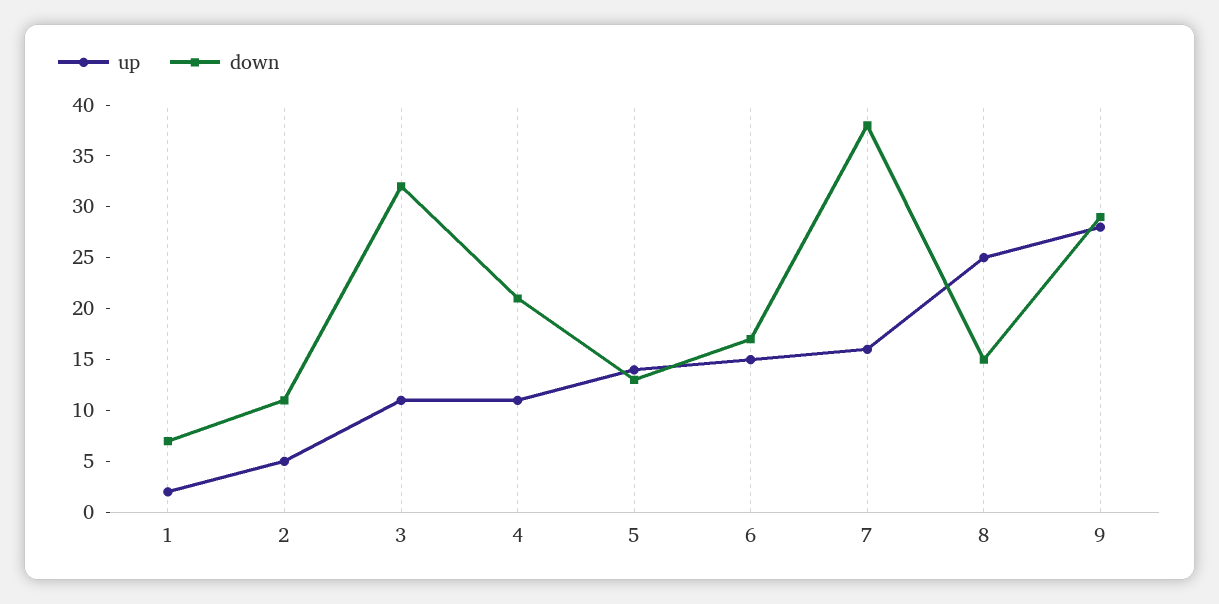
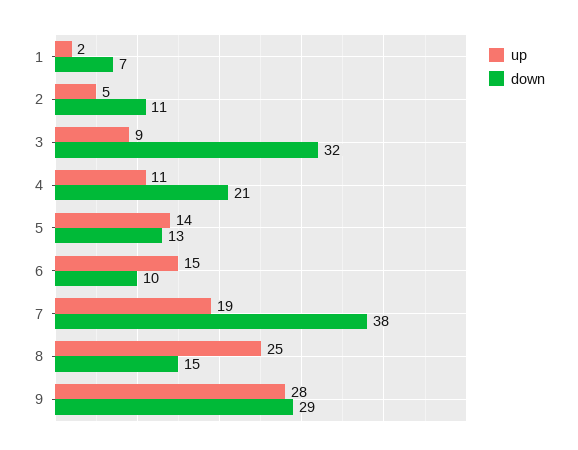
  {
    "up": {
      "1": 2,
      "2": 5,
-     "3": 11,
+     "3": 9,
      "4": 11,
      "5": 14,
      "6": 15,
-     "7": 16,
+     "7": 19,
      "8": 25,
      "9": 28
    },
    "down": {
      "1": 7,
      "2": 11,
      "3": 32,
      "4": 21,
      "5": 13,
-     "6": 17,
+     "6": 10,
      "7": 38,
      "8": 15,
      "9": 29
    }
  }

